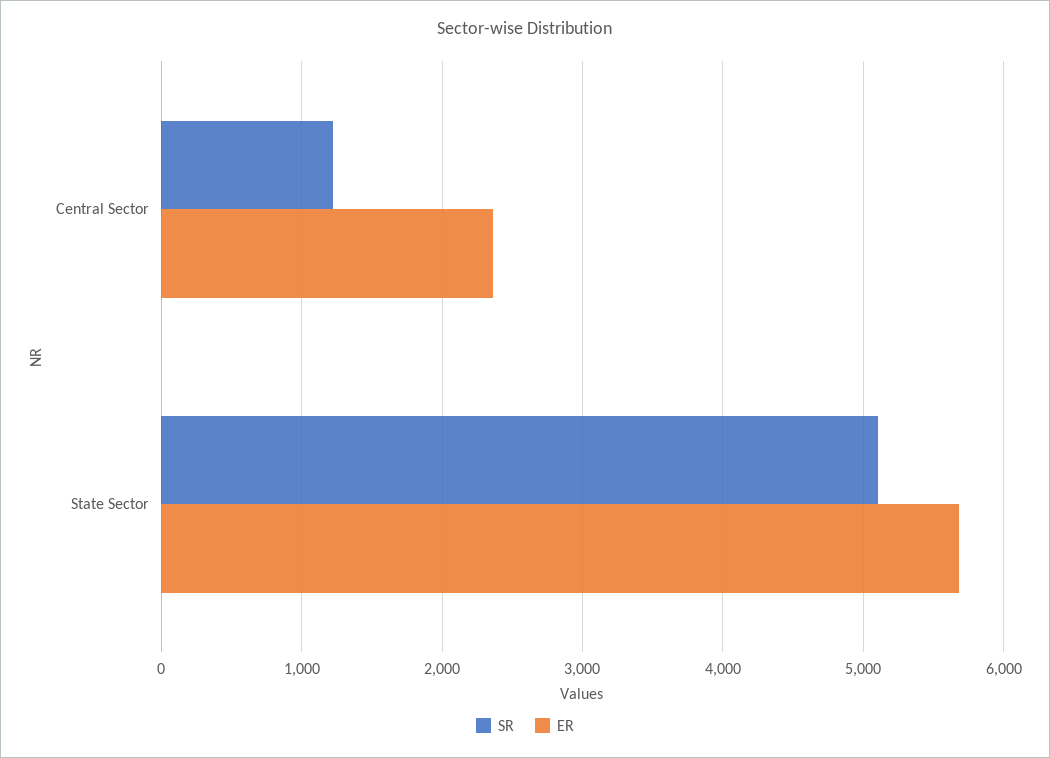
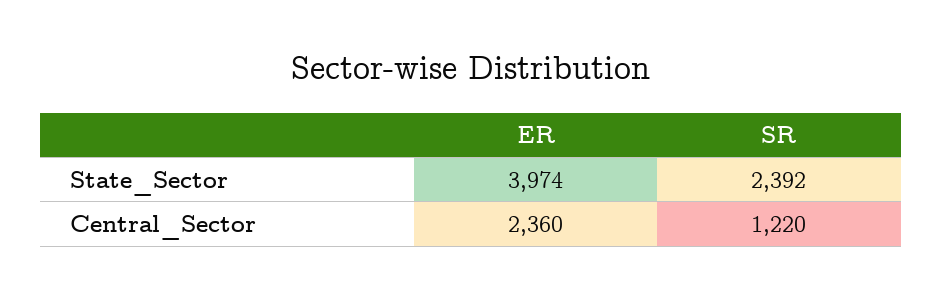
  {
    "SR": {
      "Central Sector": 1220,
-     "State Sector": 5100
+     "State Sector": 2392
    },
    "ER": {
      "Central Sector": 2360,
-     "State Sector": 5700
+     "State Sector": 3974
    }
  }

